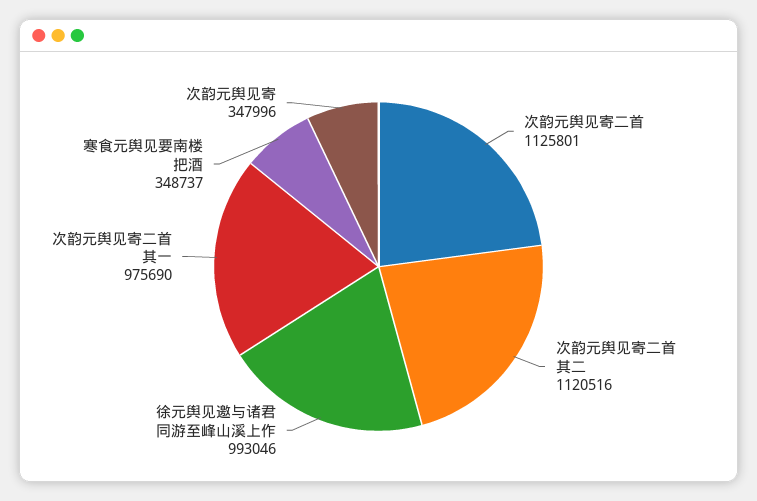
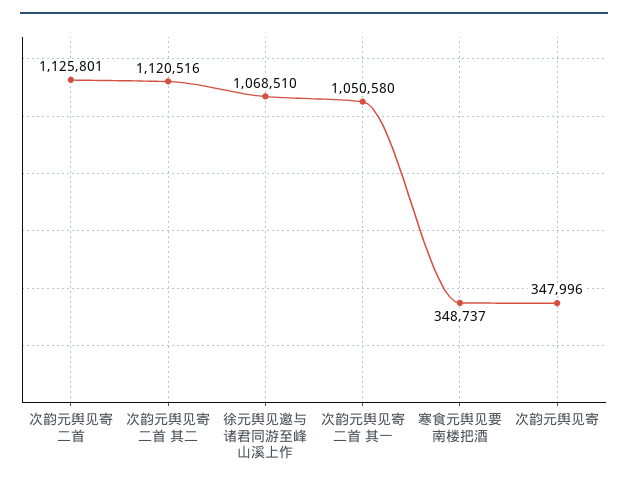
  {
    "次韵元舆见寄二首": 1125801,
    "次韵元舆见寄二首 其二": 1120516,
-   "徐元舆见邀与诸君同游至峰山溪上作": 993046,
+   "徐元舆见邀与诸君同游至峰山溪上作": 1068510,
-   "次韵元舆见寄二首 其一": 975690,
+   "次韵元舆见寄二首 其一": 1050580,
    "寒食元舆见要南楼把酒": 348737,
    "次韵元舆见寄": 347996
  }

